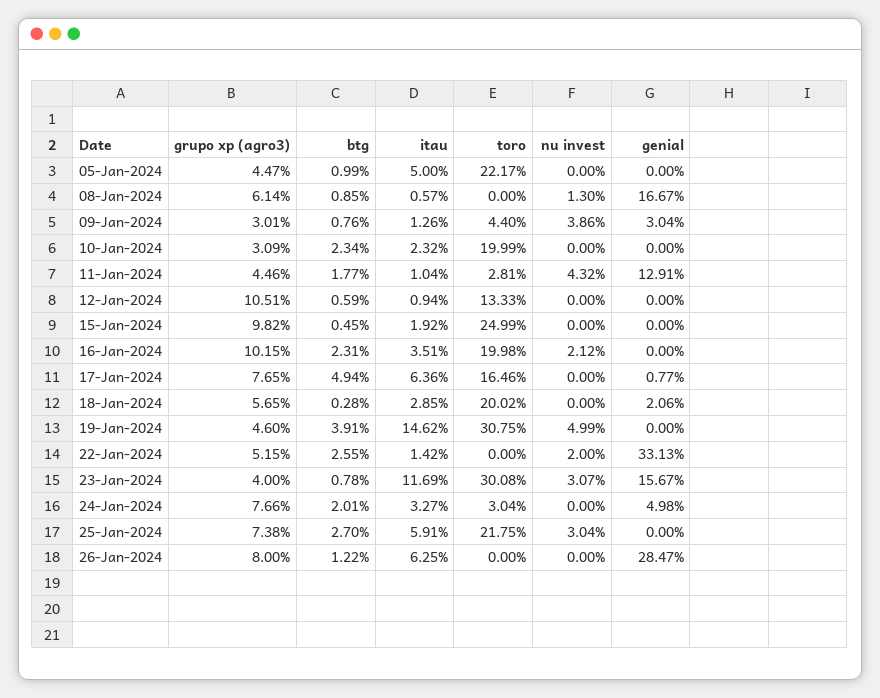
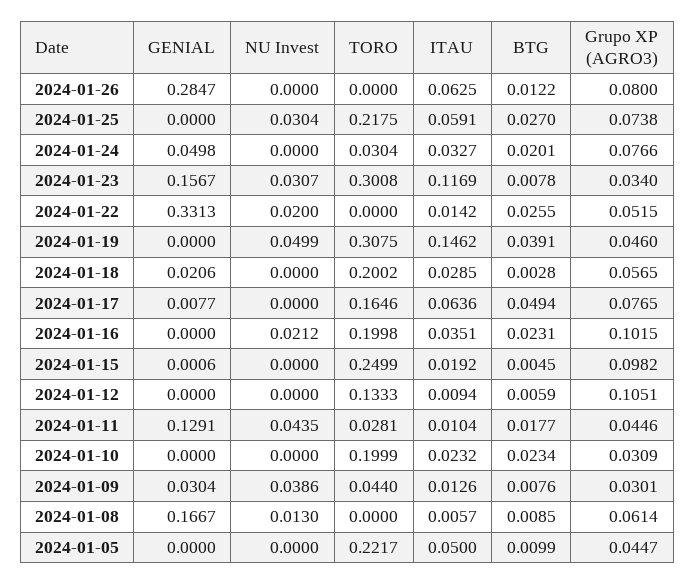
  {
    "grupo xp (agro3)": {
      "05-Jan-2024": 0.0447,
      "08-Jan-2024": 0.0614,
      "09-Jan-2024": 0.0301,
      "10-Jan-2024": 0.0309,
      "11-Jan-2024": 0.0446,
      "12-Jan-2024": 0.1051,
      "15-Jan-2024": 0.0982,
      "16-Jan-2024": 0.1015,
      "17-Jan-2024": 0.0765,
      "18-Jan-2024": 0.0565,
      "19-Jan-2024": 0.046,
      "22-Jan-2024": 0.0515,
-     "23-Jan-2024": 0.04,
+     "23-Jan-2024": 0.034,
      "24-Jan-2024": 0.0766,
      "25-Jan-2024": 0.0738,
      "26-Jan-2024": 0.08
    },
    "btg": {
      "05-Jan-2024": 0.0099,
      "08-Jan-2024": 0.0085,
      "09-Jan-2024": 0.0076,
      "10-Jan-2024": 0.0234,
      "11-Jan-2024": 0.0177,
      "12-Jan-2024": 0.0059,
      "15-Jan-2024": 0.0045,
      "16-Jan-2024": 0.0231,
      "17-Jan-2024": 0.0494,
      "18-Jan-2024": 0.0028,
      "19-Jan-2024": 0.0391,
      "22-Jan-2024": 0.0255,
      "23-Jan-2024": 0.0078,
      "24-Jan-2024": 0.0201,
      "25-Jan-2024": 0.027,
      "26-Jan-2024": 0.0122
    },
    "itau": {
      "05-Jan-2024": 0.05,
      "08-Jan-2024": 0.0057,
      "09-Jan-2024": 0.0126,
      "10-Jan-2024": 0.0232,
      "11-Jan-2024": 0.0104,
      "12-Jan-2024": 0.0094,
      "15-Jan-2024": 0.0192,
      "16-Jan-2024": 0.0351,
      "17-Jan-2024": 0.0636,
      "18-Jan-2024": 0.0285,
      "19-Jan-2024": 0.1462,
      "22-Jan-2024": 0.0142,
      "23-Jan-2024": 0.1169,
      "24-Jan-2024": 0.0327,
      "25-Jan-2024": 0.0591,
      "26-Jan-2024": 0.0625
    },
    "toro": {
      "05-Jan-2024": 0.2217,
      "08-Jan-2024": 0,
      "09-Jan-2024": 0.044,
      "10-Jan-2024": 0.1999,
      "11-Jan-2024": 0.0281,
      "12-Jan-2024": 0.1333,
      "15-Jan-2024": 0.2499,
      "16-Jan-2024": 0.1998,
      "17-Jan-2024": 0.1646,
      "18-Jan-2024": 0.2002,
      "19-Jan-2024": 0.3075,
      "22-Jan-2024": 0,
      "23-Jan-2024": 0.3008,
      "24-Jan-2024": 0.0304,
      "25-Jan-2024": 0.2175,
      "26-Jan-2024": 0
    },
    "nu invest": {
      "05-Jan-2024": 0,
      "08-Jan-2024": 0.013,
      "09-Jan-2024": 0.0386,
      "10-Jan-2024": 0,
-     "11-Jan-2024": 0.0432,
+     "11-Jan-2024": 0.0435,
      "12-Jan-2024": 0,
      "15-Jan-2024": 0,
      "16-Jan-2024": 0.0212,
      "17-Jan-2024": 0,
      "18-Jan-2024": 0,
      "19-Jan-2024": 0.0499,
      "22-Jan-2024": 0.02,
      "23-Jan-2024": 0.0307,
      "24-Jan-2024": 0,
      "25-Jan-2024": 0.0304,
      "26-Jan-2024": 0
    },
    "genial": {
      "05-Jan-2024": 0,
      "08-Jan-2024": 0.1667,
      "09-Jan-2024": 0.0304,
      "10-Jan-2024": 0,
      "11-Jan-2024": 0.1291,
      "12-Jan-2024": 0,
-     "15-Jan-2024": 0,
+     "15-Jan-2024": 0.0006,
      "16-Jan-2024": 0,
      "17-Jan-2024": 0.0077,
      "18-Jan-2024": 0.0206,
      "19-Jan-2024": 0,
      "22-Jan-2024": 0.3313,
      "23-Jan-2024": 0.1567,
      "24-Jan-2024": 0.0498,
      "25-Jan-2024": 0,
      "26-Jan-2024": 0.2847
    }
  }

